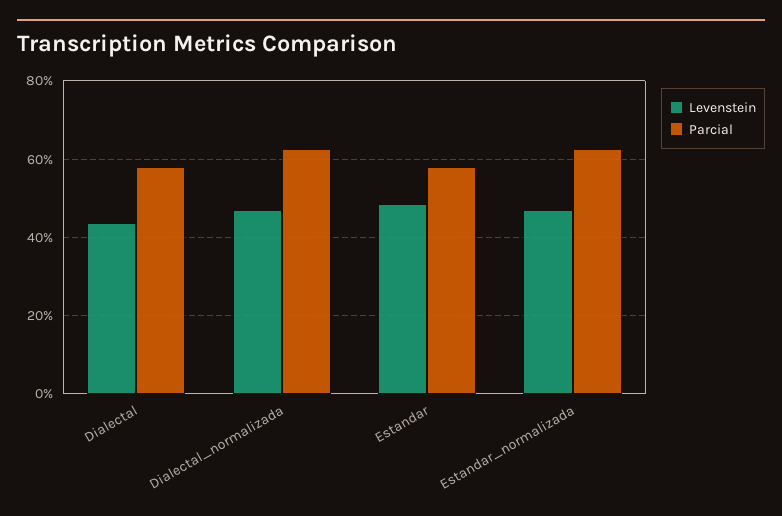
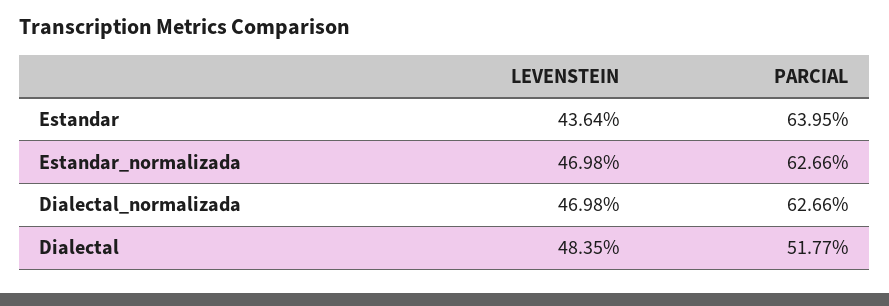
  {
    "Levenstein": {
-     "Dialectal": 44,
+     "Dialectal": 48.35,
      "Dialectal_normalizada": 46.98,
-     "Estandar": 48,
+     "Estandar": 43.64,
      "Estandar_normalizada": 46.98
    },
    "Parcial": {
-     "Dialectal": 58,
+     "Dialectal": 51.77,
      "Dialectal_normalizada": 62.66,
-     "Estandar": 58,
+     "Estandar": 63.95,
      "Estandar_normalizada": 62.66
    }
  }

